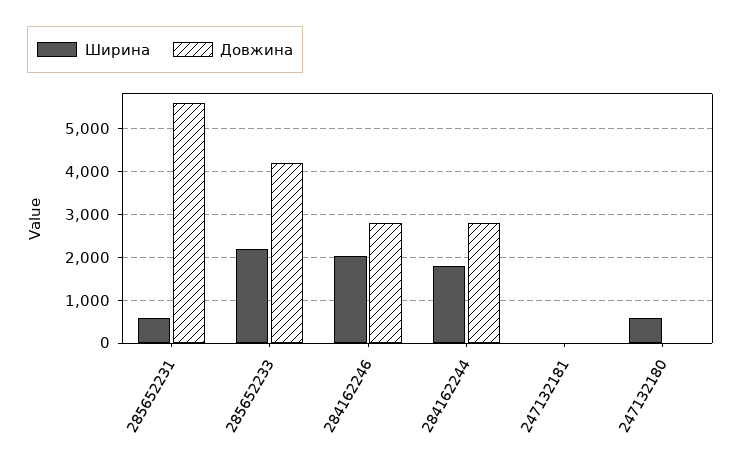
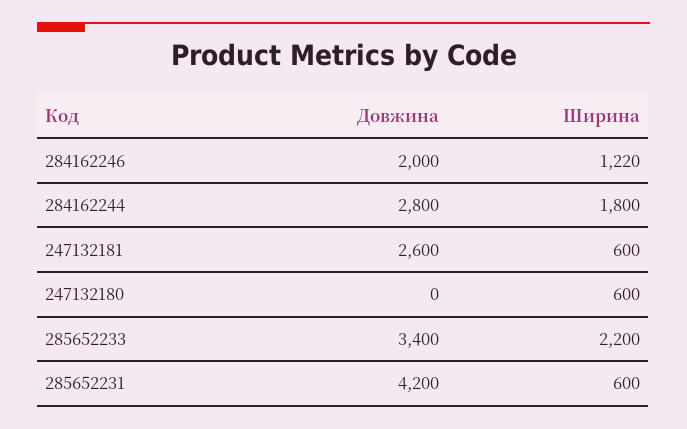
  {
    "Ширина": {
      "285652231": 600,
      "285652233": 2200,
-     "284162246": 2000,
+     "284162246": 1220,
      "284162244": 1800,
-     "247132181": 0,
+     "247132181": 600,
      "247132180": 600
    },
    "Довжина": {
-     "285652231": 5600,
+     "285652231": 4200,
-     "285652233": 4200,
+     "285652233": 3400,
-     "284162246": 2800,
+     "284162246": 2000,
      "284162244": 2800,
-     "247132181": 0,
+     "247132181": 2600,
      "247132180": 0
    }
  }

